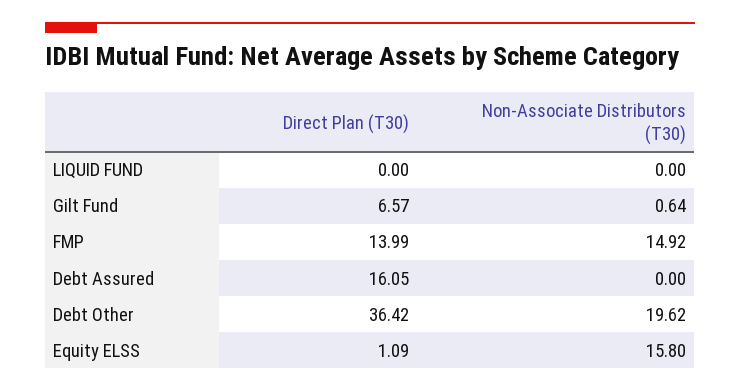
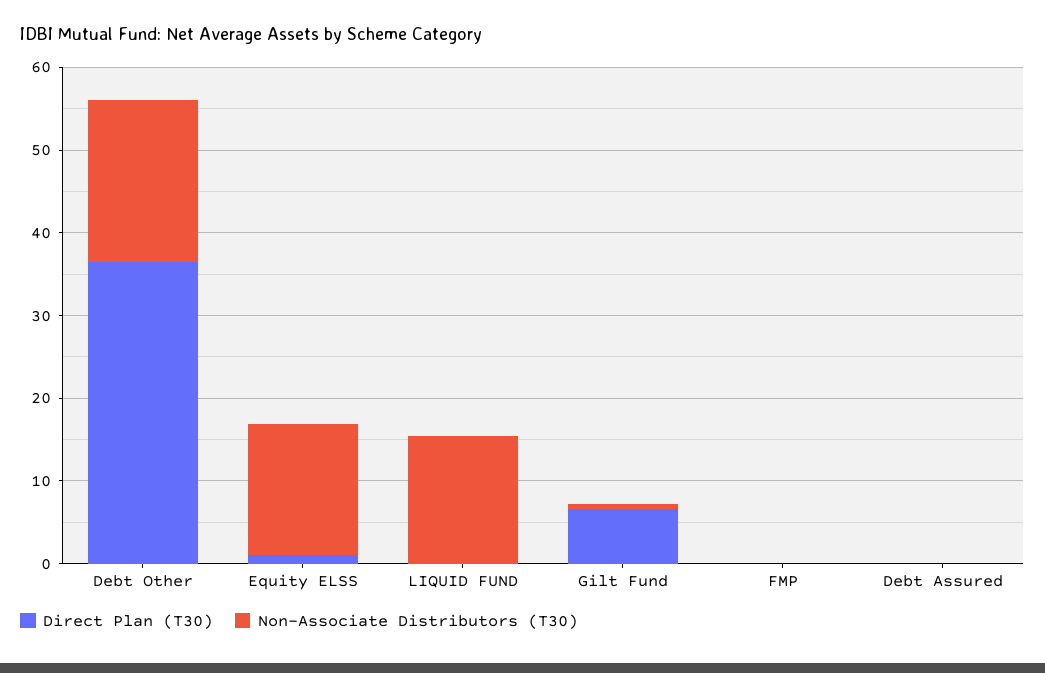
  {
    "Direct Plan (T30)": {
      "LIQUID FUND": 0,
      "Gilt Fund": 6.57,
-     "FMP": 13.99,
+     "FMP": 0,
-     "Debt Assured": 16.05,
+     "Debt Assured": 0,
      "Debt Other": 36.42,
      "Equity ELSS": 1.09
    },
    "Non-Associate Distributors (T30)": {
-     "LIQUID FUND": 0,
+     "LIQUID FUND": 16,
      "Gilt Fund": 0.64,
-     "FMP": 14.92,
+     "FMP": 0,
      "Debt Assured": 0,
      "Debt Other": 19.62,
      "Equity ELSS": 15.8
    }
  }

